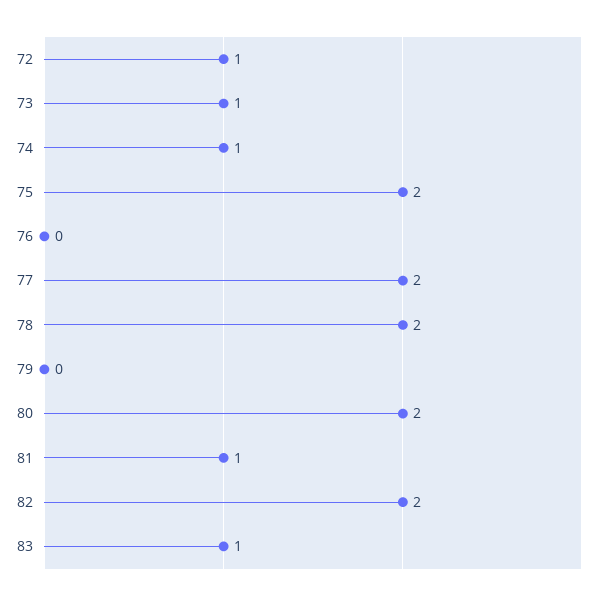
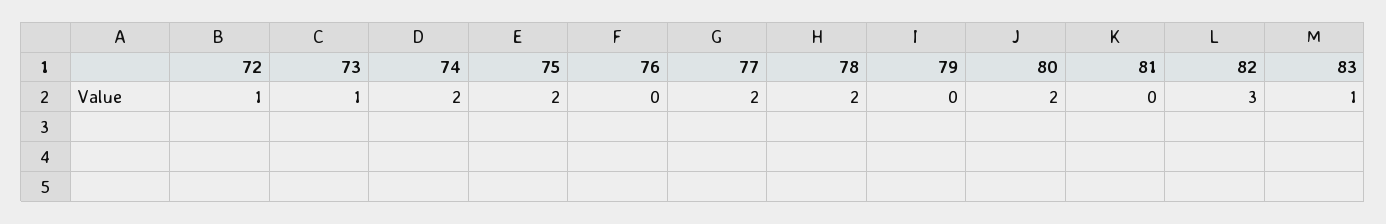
  {
    "72": 1,
    "73": 1,
-   "74": 1,
+   "74": 2,
    "75": 2,
    "76": 0,
    "77": 2,
    "78": 2,
    "79": 0,
    "80": 2,
-   "81": 1,
+   "81": 0,
-   "82": 2,
+   "82": 3,
    "83": 1
  }

